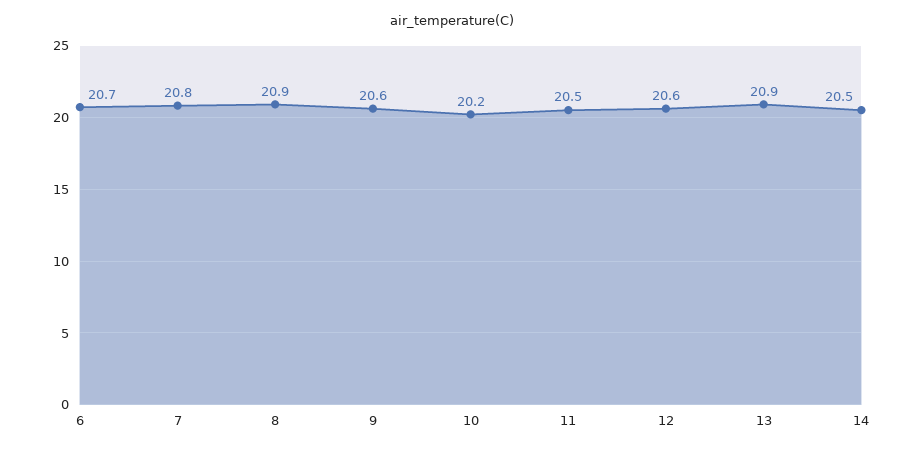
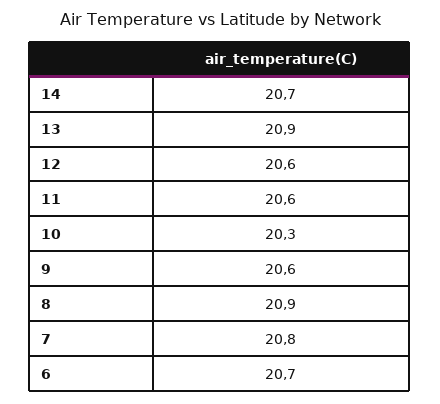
  {
    "6": 20.7,
    "7": 20.8,
    "8": 20.9,
    "9": 20.6,
-   "10": 20.2,
+   "10": 20.3,
-   "11": 20.5,
+   "11": 20.6,
    "12": 20.6,
    "13": 20.9,
-   "14": 20.5
+   "14": 20.7
  }

